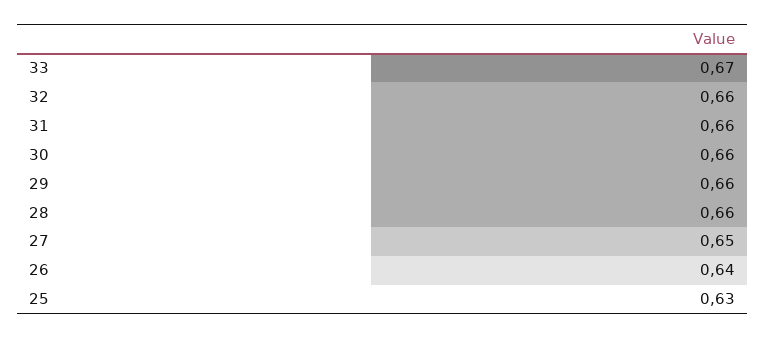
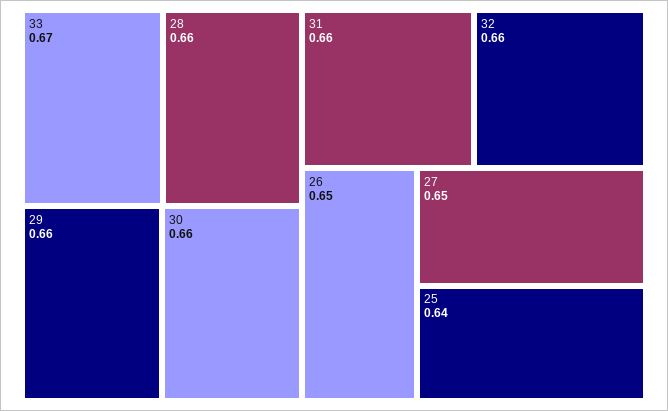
  {
    "33": 0.67,
    "32": 0.66,
    "31": 0.66,
    "30": 0.66,
    "29": 0.66,
    "28": 0.66,
    "27": 0.65,
-   "26": 0.64,
+   "26": 0.65,
-   "25": 0.63
+   "25": 0.64
  }

